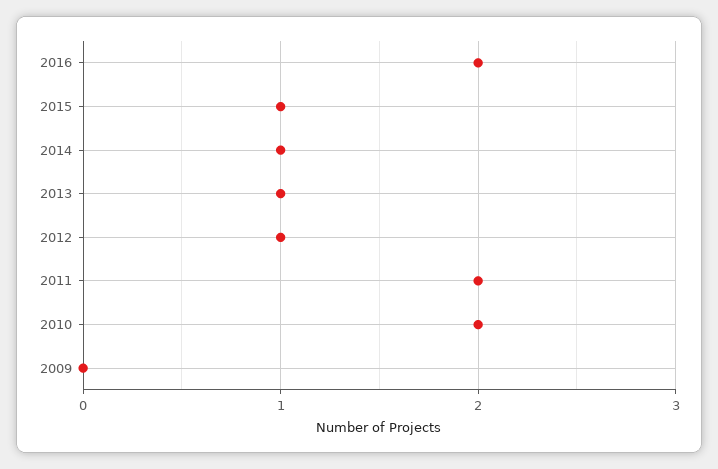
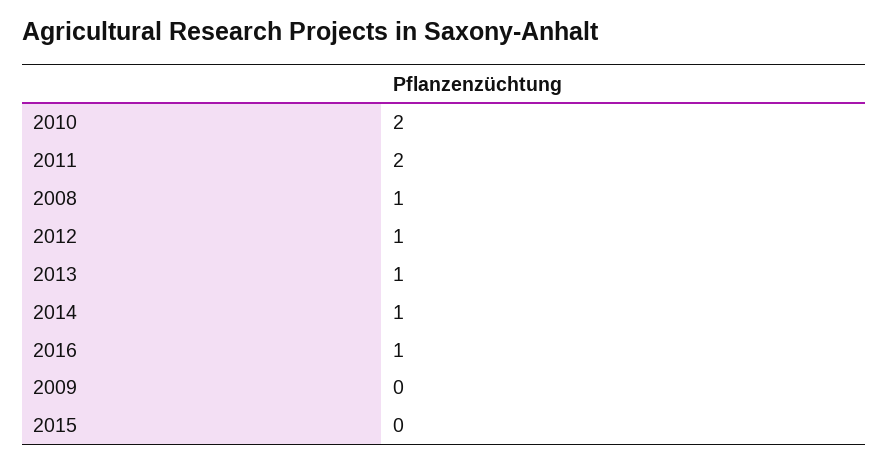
  {
-   "2016": 2,
+   "2016": 1,
-   "2015": 1,
+   "2015": 0,
    "2014": 1,
    "2013": 1,
    "2012": 1,
    "2011": 2,
    "2010": 2,
-   "2009": 0
+   "2009": 0,
+   "2008": 1
  }

